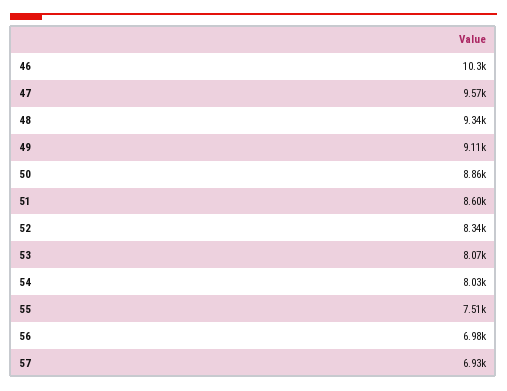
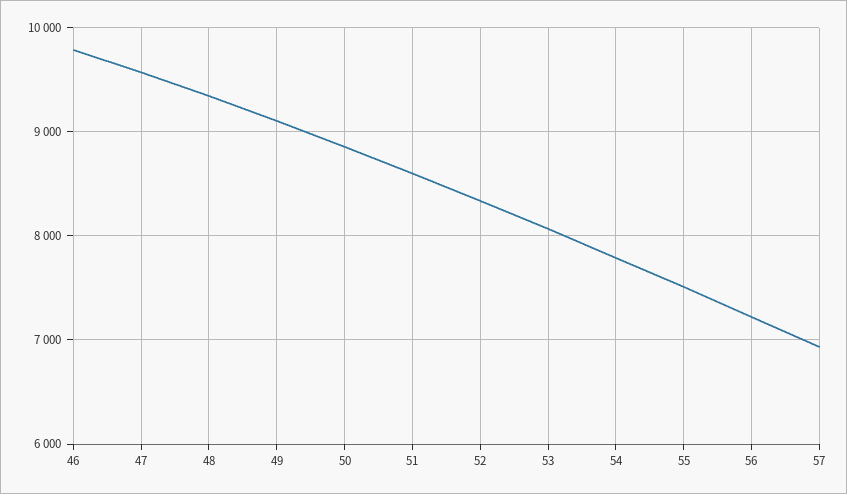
  {
-   "46": 10300,
+   "46": 9800,
    "47": 9570,
    "48": 9340,
    "49": 9110,
    "50": 8860,
    "51": 8600,
    "52": 8340,
    "53": 8070,
-   "54": 8030,
+   "54": 7800,
    "55": 7510,
-   "56": 6980,
+   "56": 7200,
    "57": 6930
  }

